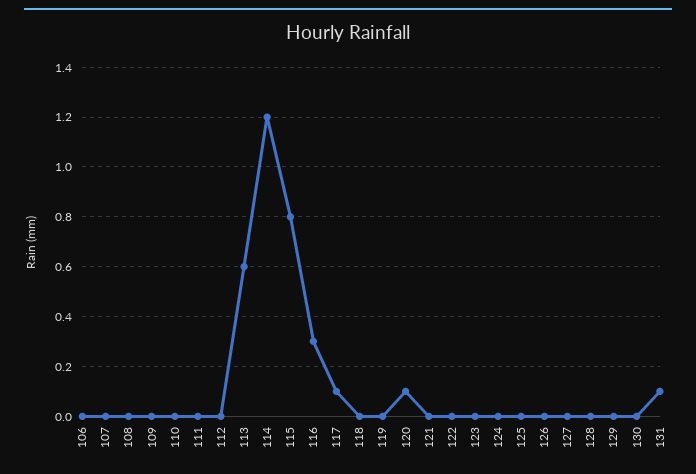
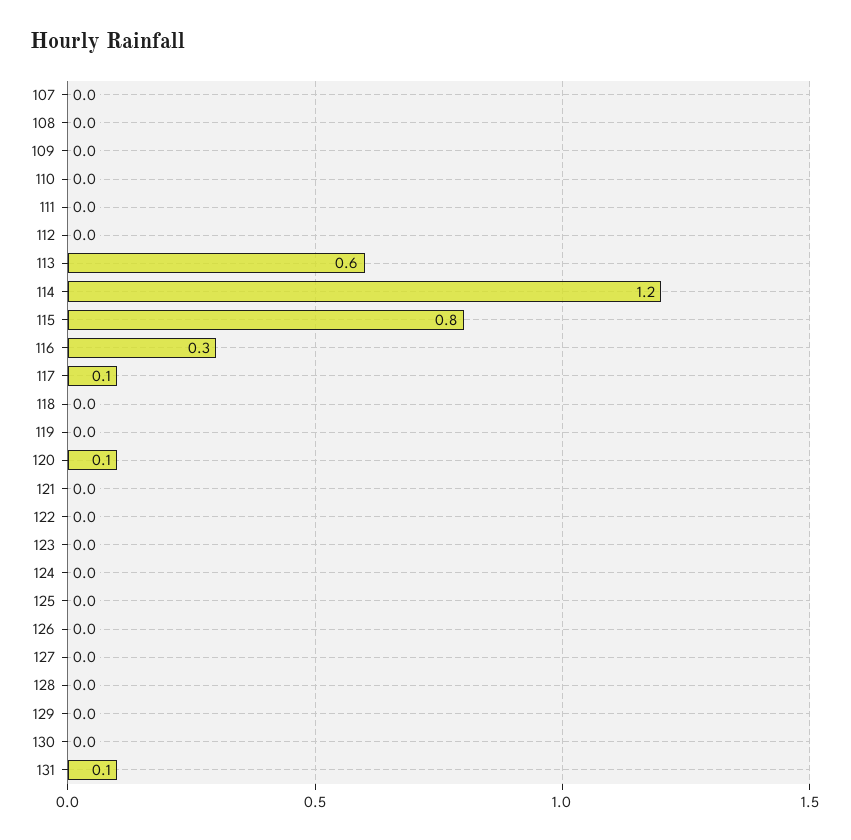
  {
-   "106": 0,
    "107": 0,
    "108": 0,
    "109": 0,
    "110": 0,
    "111": 0,
    "112": 0,
    "113": 0.6,
    "114": 1.2,
    "115": 0.8,
    "116": 0.3,
    "117": 0.1,
    "118": 0,
    "119": 0,
    "120": 0.1,
    "121": 0,
    "122": 0,
    "123": 0,
    "124": 0,
    "125": 0,
    "126": 0,
    "127": 0,
    "128": 0,
    "129": 0,
    "130": 0,
    "131": 0.1
  }

